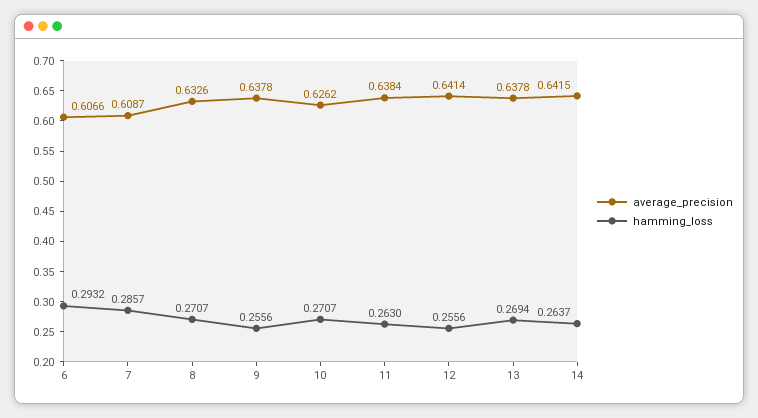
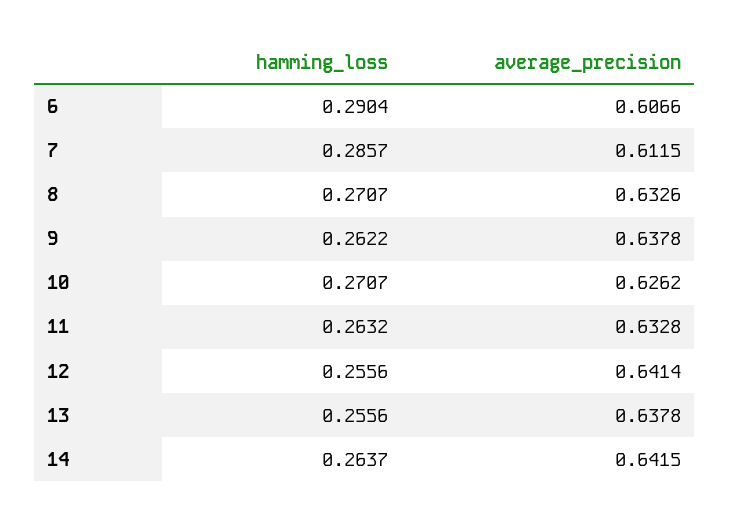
  {
    "average_precision": {
      "6": 0.6066,
-     "7": 0.6087,
+     "7": 0.6115,
      "8": 0.6326,
      "9": 0.6378,
      "10": 0.6262,
-     "11": 0.6384,
+     "11": 0.6328,
      "12": 0.6414,
      "13": 0.6378,
      "14": 0.6415
    },
    "hamming_loss": {
-     "6": 0.2932,
+     "6": 0.2904,
      "7": 0.2857,
      "8": 0.2707,
-     "9": 0.2556,
+     "9": 0.2622,
      "10": 0.2707,
-     "11": 0.263,
+     "11": 0.2632,
      "12": 0.2556,
-     "13": 0.2694,
+     "13": 0.2556,
      "14": 0.2637
    }
  }

